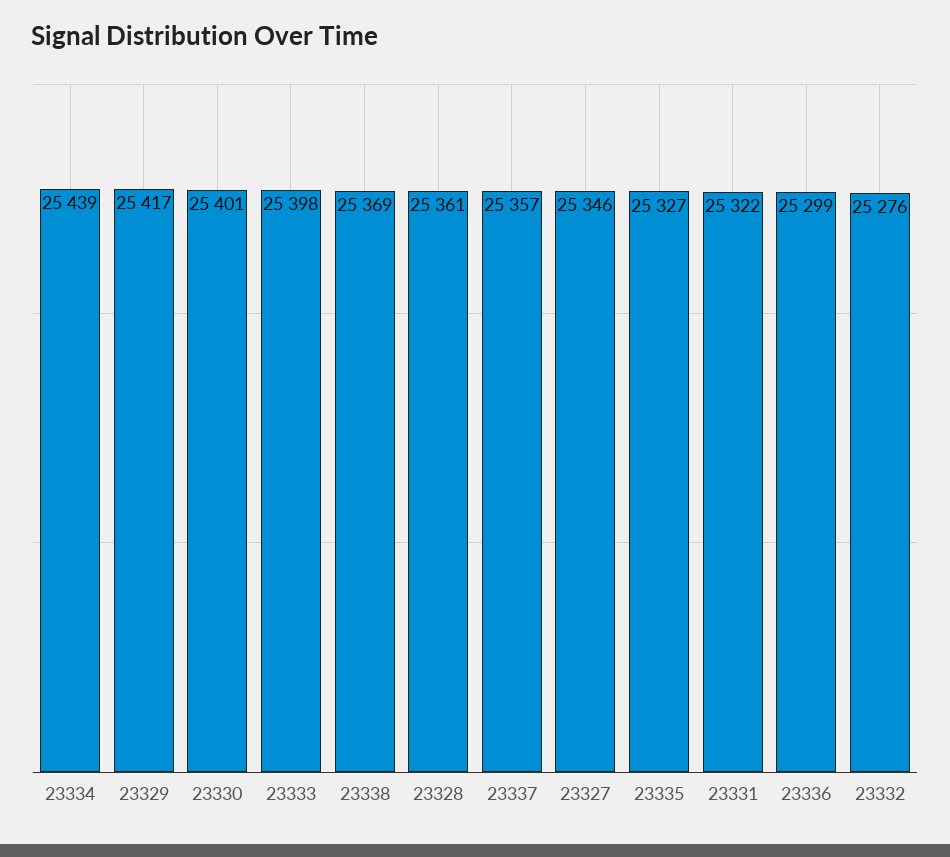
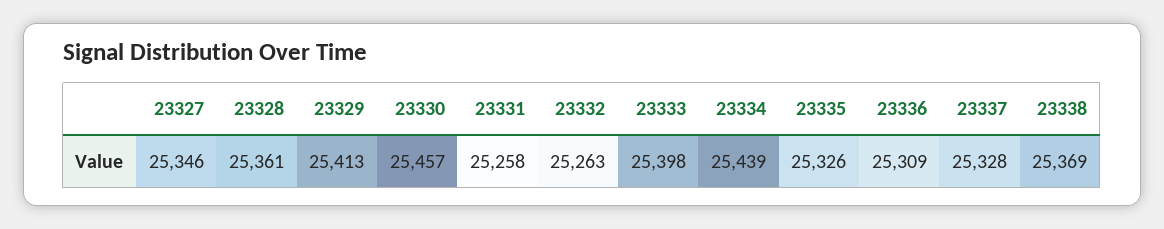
  {
    "23334": 25439,
-   "23329": 25417,
+   "23329": 25413,
-   "23330": 25401,
+   "23330": 25457,
    "23333": 25398,
    "23338": 25369,
    "23328": 25361,
-   "23337": 25357,
+   "23337": 25328,
    "23327": 25346,
-   "23335": 25327,
+   "23335": 25326,
-   "23331": 25322,
+   "23331": 25258,
-   "23336": 25299,
+   "23336": 25309,
-   "23332": 25276
+   "23332": 25263
  }

